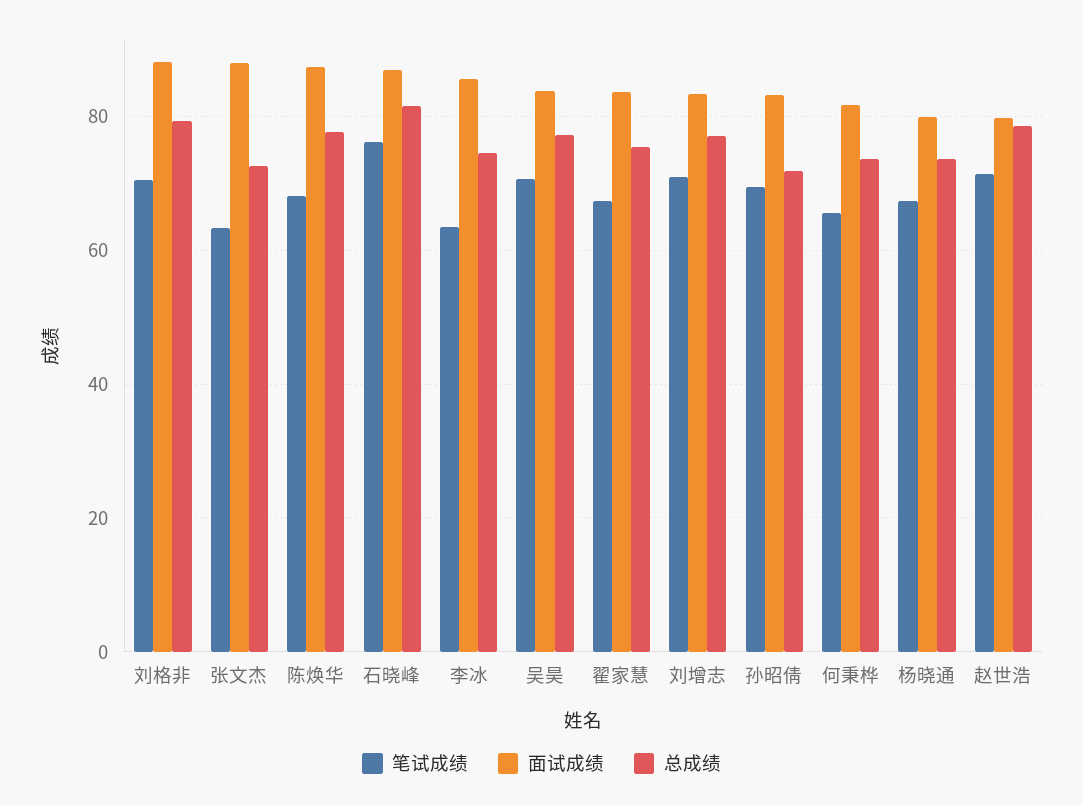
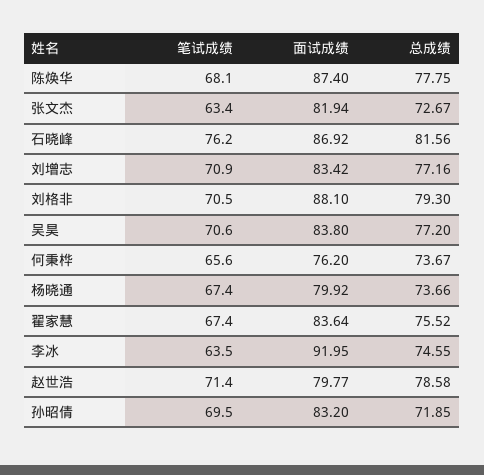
  {
    "笔试成绩": {
      "刘格非": 70.5,
      "张文杰": 63.4,
      "陈焕华": 68.1,
      "石晓峰": 76.2,
      "李冰": 63.5,
      "吴昊": 70.6,
      "翟家慧": 67.4,
      "刘增志": 70.9,
      "孙昭倩": 69.5,
      "何秉桦": 65.6,
      "杨晓通": 67.4,
      "赵世浩": 71.4
    },
    "面试成绩": {
      "刘格非": 88.1,
-     "张文杰": 88,
+     "张文杰": 81.94,
      "陈焕华": 87.4,
      "石晓峰": 86.92,
-     "李冰": 86,
+     "李冰": 91.95,
      "吴昊": 83.8,
      "翟家慧": 83.64,
      "刘增志": 83.42,
      "孙昭倩": 83.2,
-     "何秉桦": 82,
+     "何秉桦": 76.2,
      "杨晓通": 79.92,
      "赵世浩": 79.77
    },
    "总成绩": {
      "刘格非": 79.3,
      "张文杰": 72.67,
      "陈焕华": 77.75,
      "石晓峰": 81.56,
      "李冰": 74.55,
      "吴昊": 77.2,
      "翟家慧": 75.52,
      "刘增志": 77.16,
      "孙昭倩": 71.85,
      "何秉桦": 73.67,
      "杨晓通": 73.66,
      "赵世浩": 78.58
    }
  }

